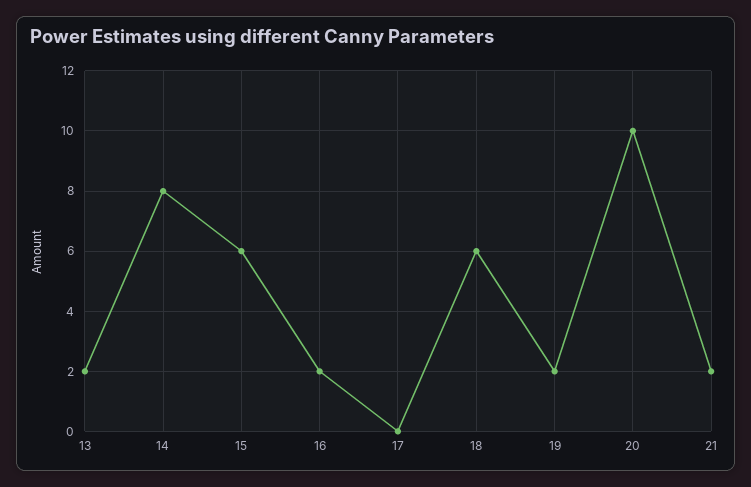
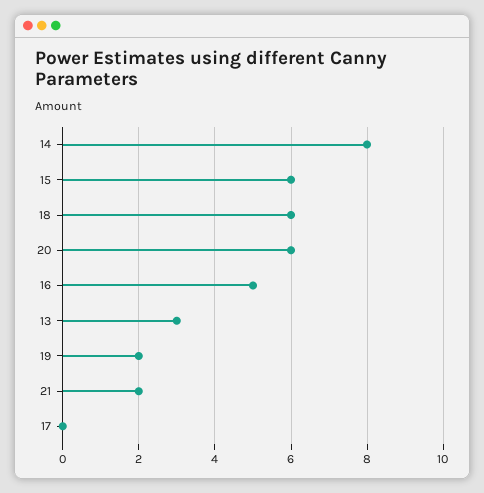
  {
-   "13": 2,
+   "13": 3,
    "14": 8,
    "15": 6,
-   "16": 2,
+   "16": 5,
    "17": 0,
    "18": 6,
    "19": 2,
-   "20": 10,
+   "20": 6,
    "21": 2
  }

